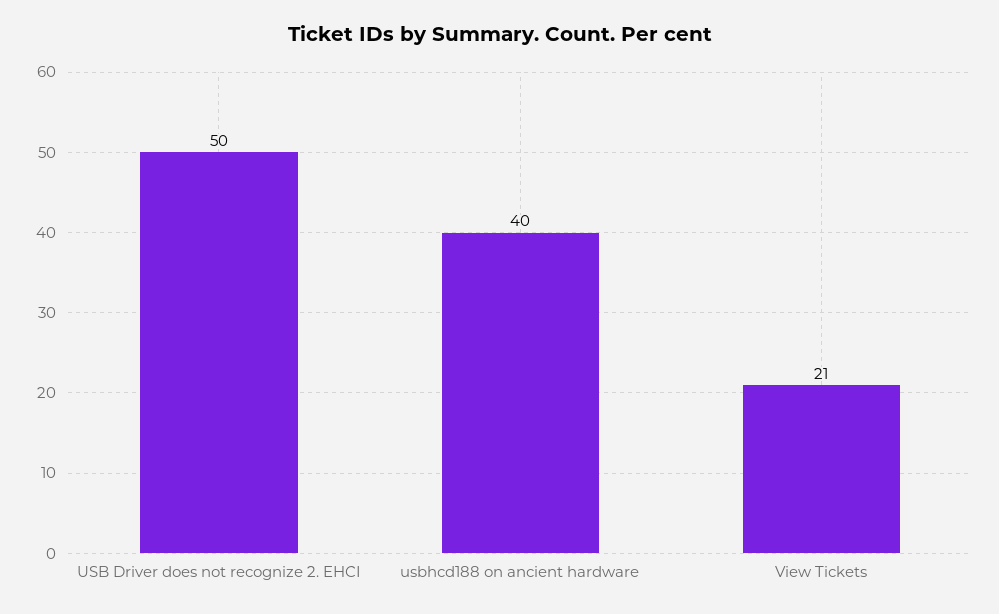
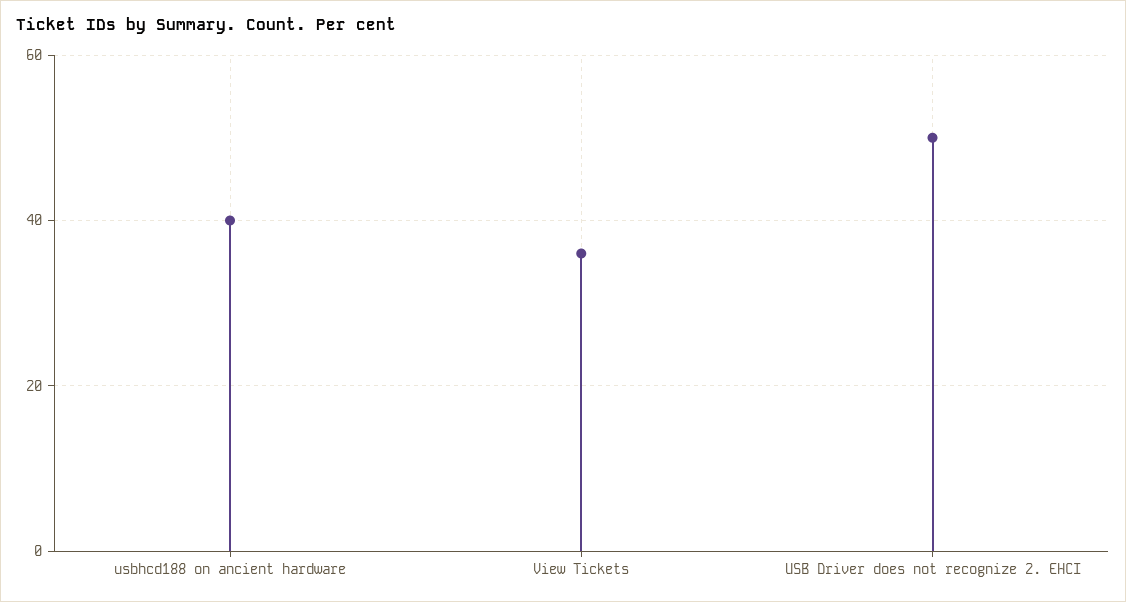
  {
    "USB Driver does not recognize 2. EHCI": 50,
    "usbhcd188 on ancient hardware": 40,
-   "View Tickets": 21
+   "View Tickets": 35
  }

